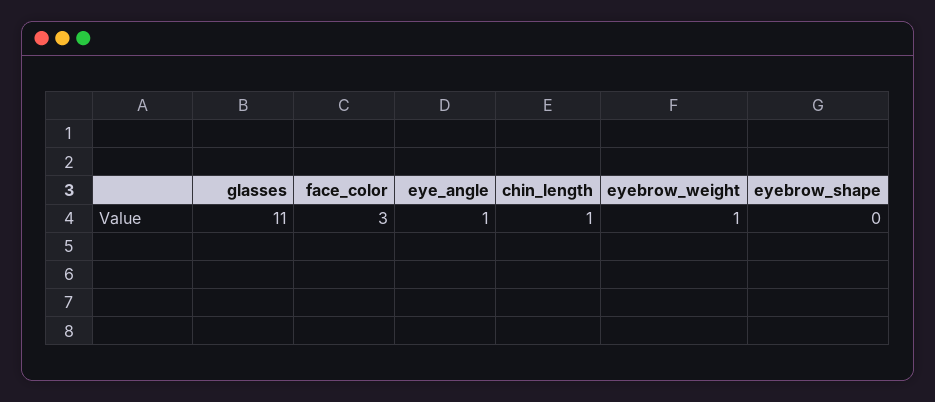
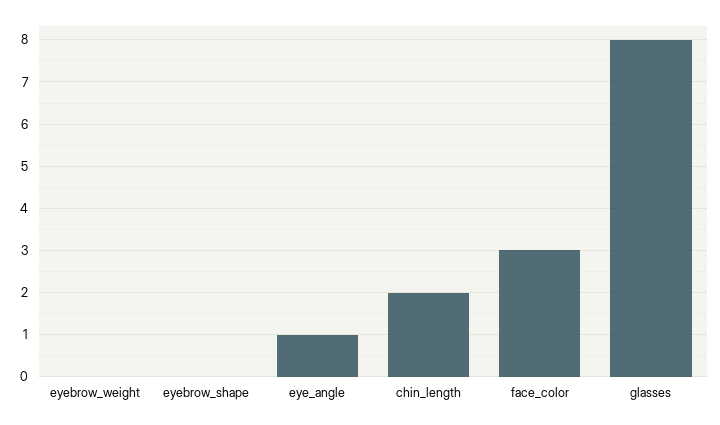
  {
-   "glasses": 11,
+   "glasses": 8,
    "face_color": 3,
    "eye_angle": 1,
-   "chin_length": 1,
+   "chin_length": 2,
-   "eyebrow_weight": 1,
+   "eyebrow_weight": 0,
    "eyebrow_shape": 0
  }

